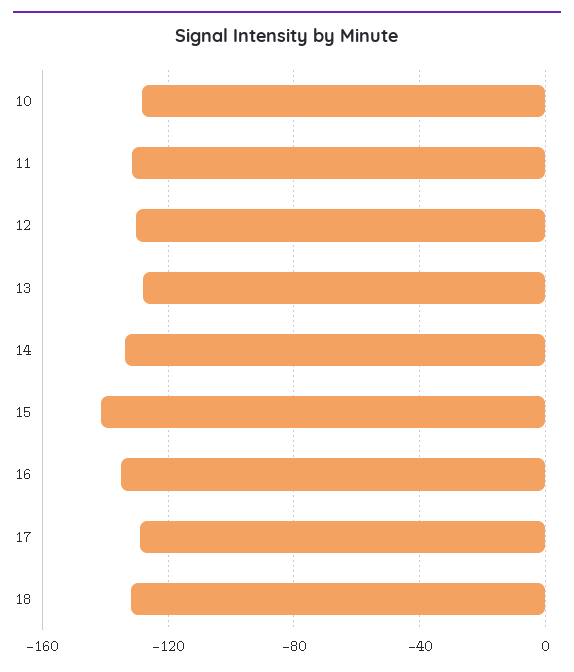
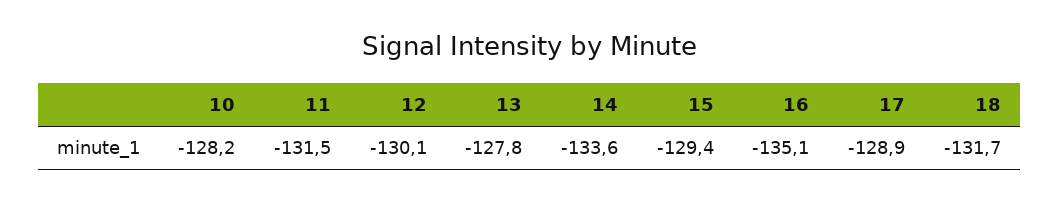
  {
    "10": -128.2,
    "11": -131.5,
    "12": -130.1,
    "13": -127.8,
    "14": -133.6,
-   "15": -140,
+   "15": -129.4,
    "16": -135.1,
    "17": -128.9,
    "18": -131.7
  }

